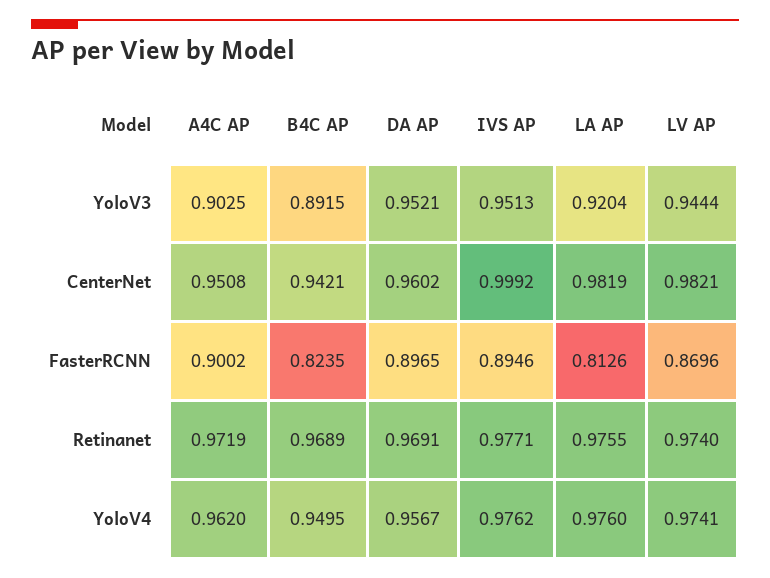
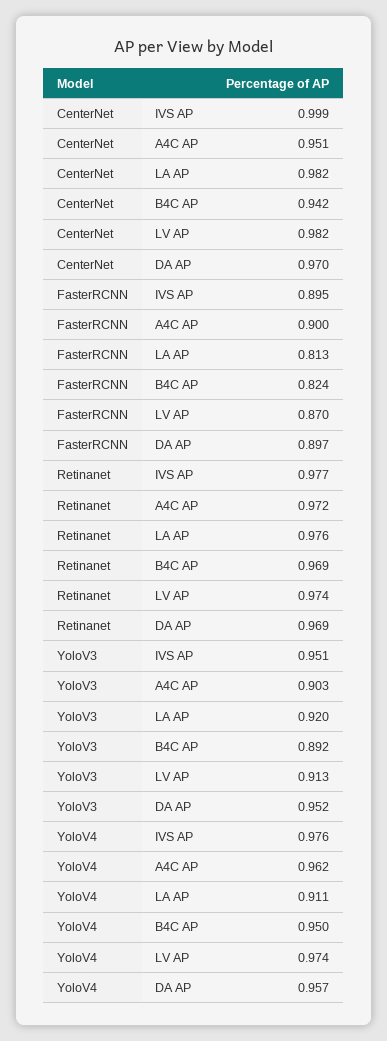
  {
    "A4C AP": {
      "YoloV3": 0.9025,
      "CenterNet": 0.9508,
      "FasterRCNN": 0.9002,
      "Retinanet": 0.9719,
      "YoloV4": 0.962
    },
    "B4C AP": {
      "YoloV3": 0.8915,
      "CenterNet": 0.9421,
      "FasterRCNN": 0.8235,
      "Retinanet": 0.9689,
      "YoloV4": 0.9495
    },
    "DA AP": {
      "YoloV3": 0.9521,
-     "CenterNet": 0.9602,
+     "CenterNet": 0.97,
      "FasterRCNN": 0.8965,
      "Retinanet": 0.9691,
      "YoloV4": 0.9567
    },
    "IVS AP": {
      "YoloV3": 0.9513,
      "CenterNet": 0.9992,
      "FasterRCNN": 0.8946,
      "Retinanet": 0.9771,
      "YoloV4": 0.9762
    },
    "LA AP": {
      "YoloV3": 0.9204,
      "CenterNet": 0.9819,
      "FasterRCNN": 0.8126,
      "Retinanet": 0.9755,
-     "YoloV4": 0.976
+     "YoloV4": 0.911
    },
    "LV AP": {
-     "YoloV3": 0.9444,
+     "YoloV3": 0.913,
      "CenterNet": 0.9821,
      "FasterRCNN": 0.8696,
      "Retinanet": 0.974,
      "YoloV4": 0.9741
    }
  }

